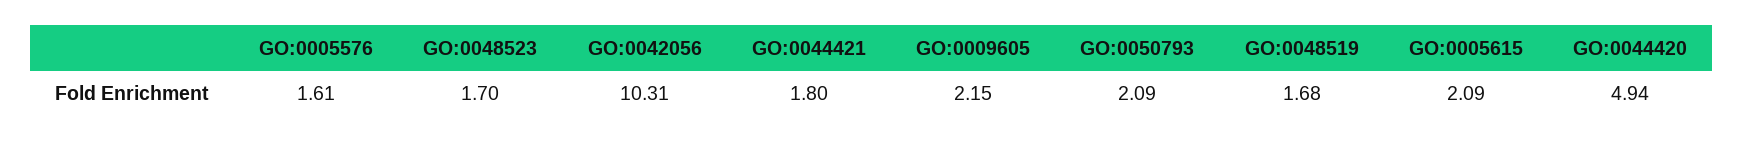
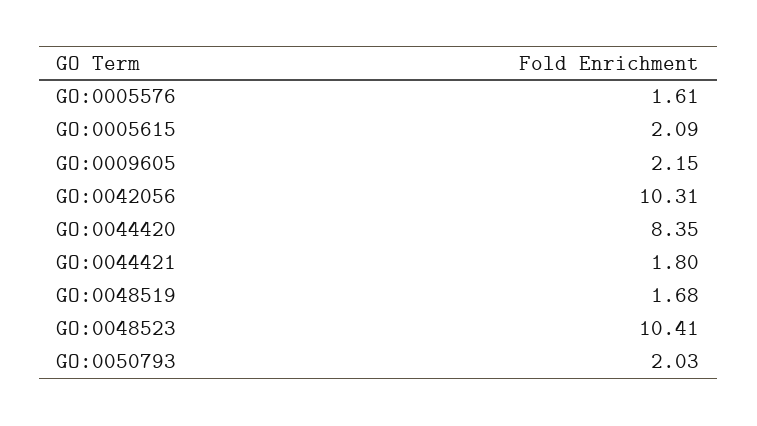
  {
    "GO:0005576": 1.61,
-   "GO:0048523": 1.7,
+   "GO:0048523": 10.41,
    "GO:0042056": 10.31,
    "GO:0044421": 1.8,
    "GO:0009605": 2.15,
-   "GO:0050793": 2.09,
+   "GO:0050793": 2.03,
    "GO:0048519": 1.68,
    "GO:0005615": 2.09,
-   "GO:0044420": 4.94
+   "GO:0044420": 8.35
  }

